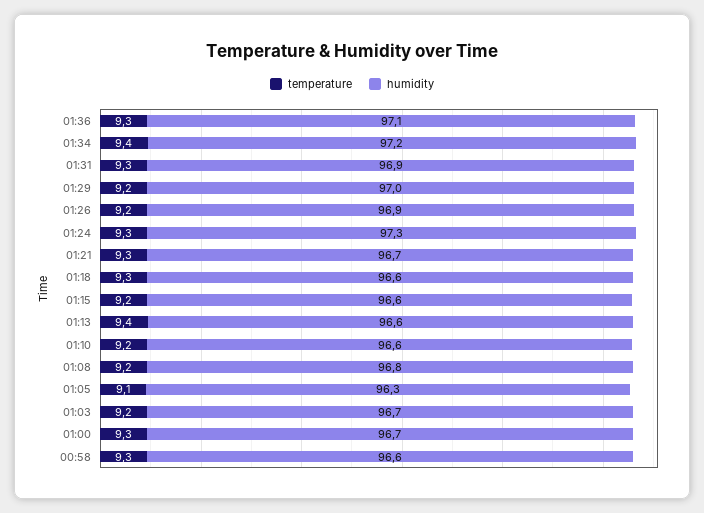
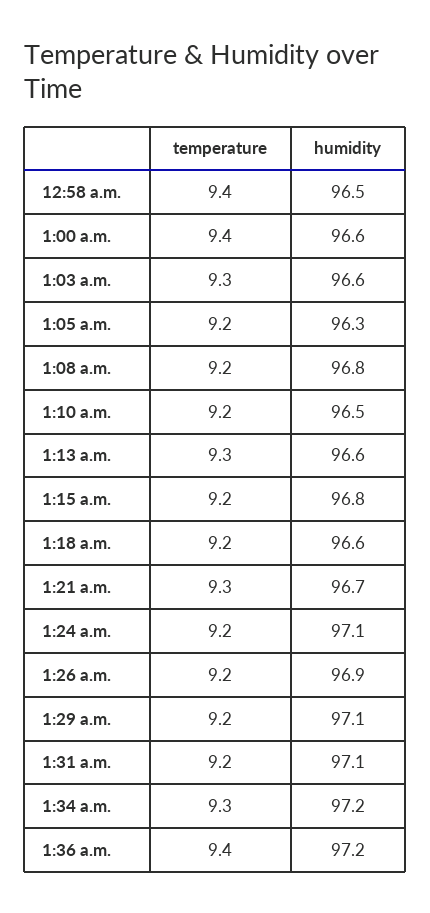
  {
    "temperature": {
-     "01:36": 9.3,
+     "01:36": 9.4,
-     "01:34": 9.4,
+     "01:34": 9.3,
-     "01:31": 9.3,
+     "01:31": 9.2,
      "01:29": 9.2,
      "01:26": 9.2,
-     "01:24": 9.3,
+     "01:24": 9.2,
      "01:21": 9.3,
-     "01:18": 9.3,
+     "01:18": 9.2,
      "01:15": 9.2,
-     "01:13": 9.4,
+     "01:13": 9.3,
      "01:10": 9.2,
      "01:08": 9.2,
-     "01:05": 9.1,
+     "01:05": 9.2,
-     "01:03": 9.2,
+     "01:03": 9.3,
-     "01:00": 9.3,
+     "01:00": 9.4,
-     "00:58": 9.3
+     "00:58": 9.4
    },
    "humidity": {
-     "01:36": 97.1,
+     "01:36": 97.2,
      "01:34": 97.2,
-     "01:31": 96.9,
+     "01:31": 97.1,
-     "01:29": 97,
+     "01:29": 97.1,
      "01:26": 96.9,
-     "01:24": 97.3,
+     "01:24": 97.1,
      "01:21": 96.7,
      "01:18": 96.6,
-     "01:15": 96.6,
+     "01:15": 96.8,
      "01:13": 96.6,
-     "01:10": 96.6,
+     "01:10": 96.5,
      "01:08": 96.8,
      "01:05": 96.3,
-     "01:03": 96.7,
+     "01:03": 96.6,
-     "01:00": 96.7,
+     "01:00": 96.6,
-     "00:58": 96.6
+     "00:58": 96.5
    }
  }

